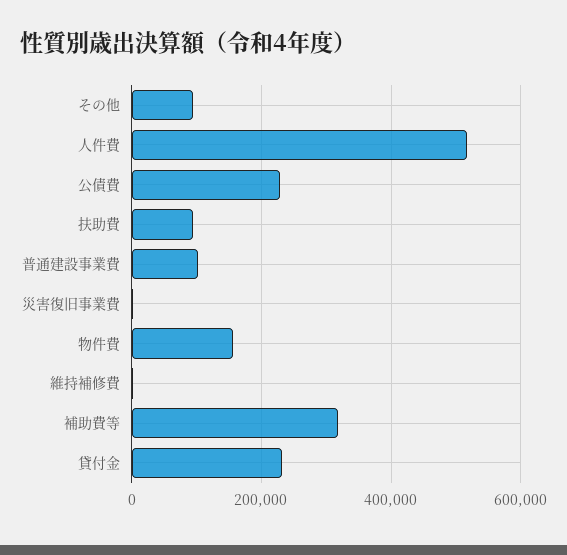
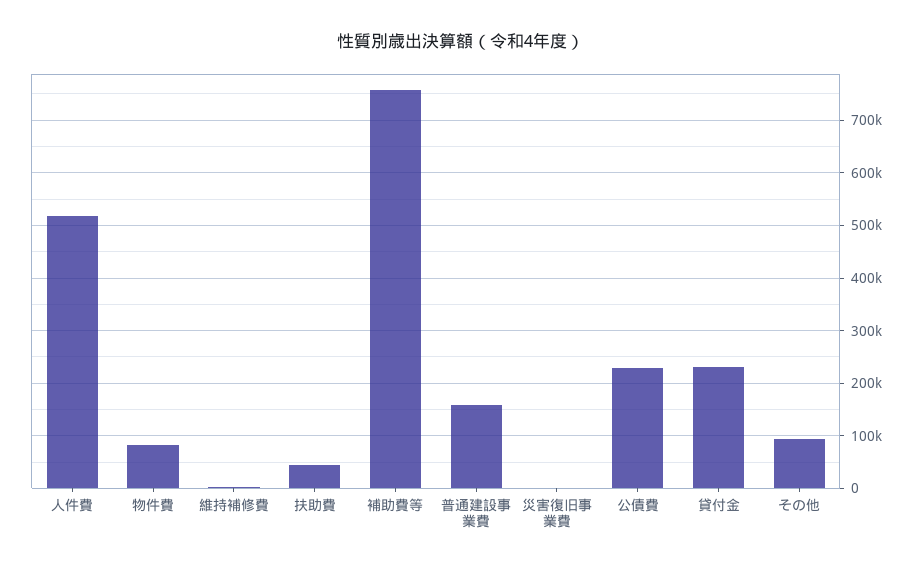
  {
    "その他": 100000,
    "人件費": 520000,
    "公債費": 220000,
-   "扶助費": 100000,
+   "扶助費": 40000,
-   "普通建設事業費": 100000,
+   "普通建設事業費": 160000,
    "災害復旧事業費": 0,
-   "物件費": 160000,
+   "物件費": 80000,
    "維持補修費": 0,
-   "補助費等": 320000,
+   "補助費等": 760000,
    "貸付金": 240000
  }

